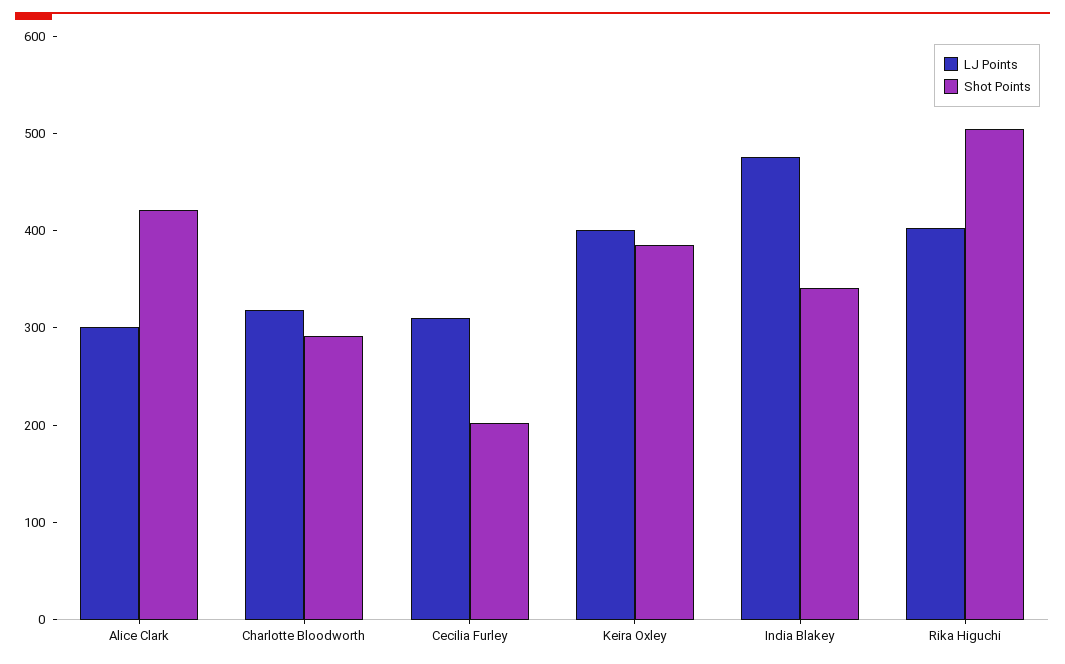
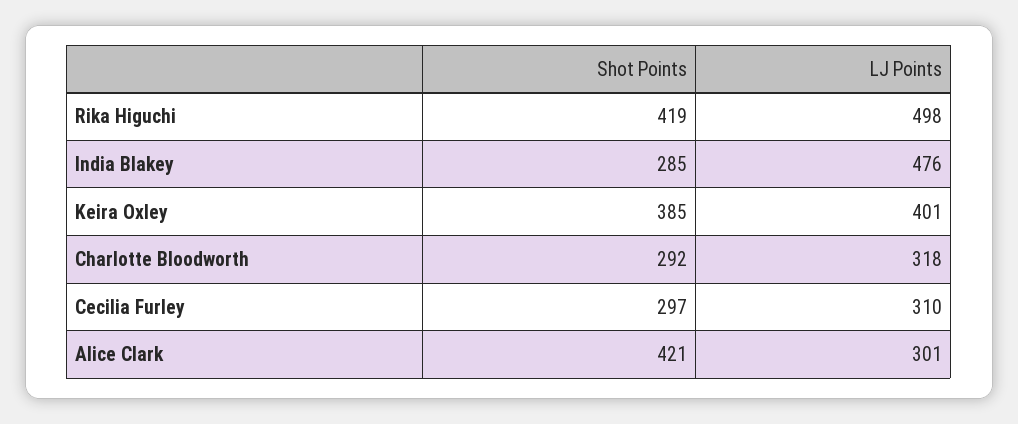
  {
    "LJ Points": {
      "Alice Clark": 301,
      "Charlotte Bloodworth": 318,
      "Cecilia Furley": 310,
      "Keira Oxley": 401,
      "India Blakey": 476,
-     "Rika Higuchi": 400
+     "Rika Higuchi": 498
    },
    "Shot Points": {
      "Alice Clark": 421,
      "Charlotte Bloodworth": 292,
-     "Cecilia Furley": 200,
+     "Cecilia Furley": 297,
      "Keira Oxley": 385,
-     "India Blakey": 340,
+     "India Blakey": 285,
-     "Rika Higuchi": 500
+     "Rika Higuchi": 419
    }
  }

